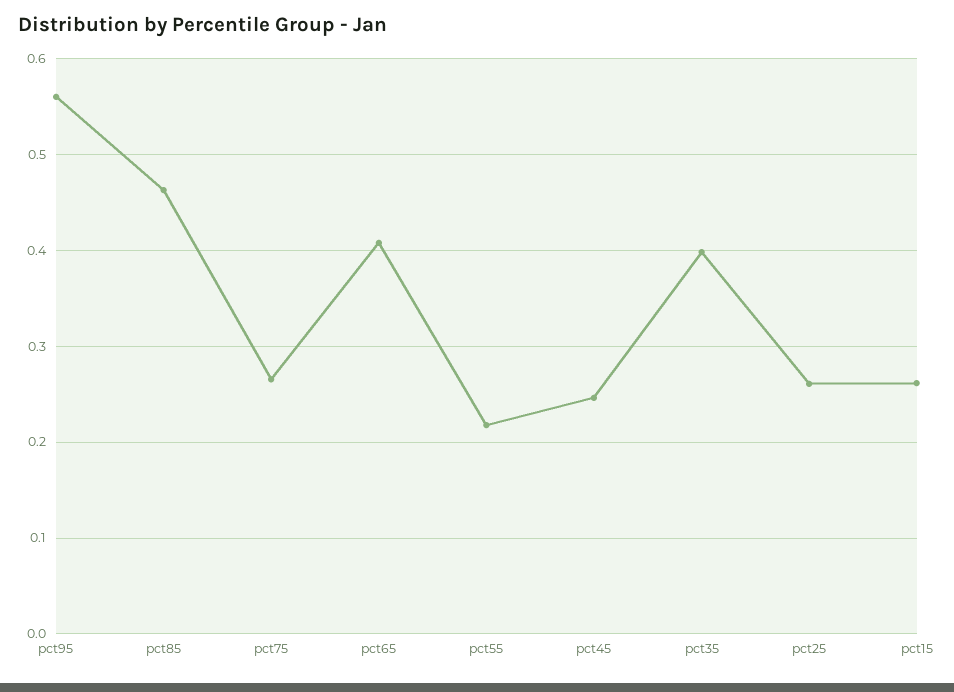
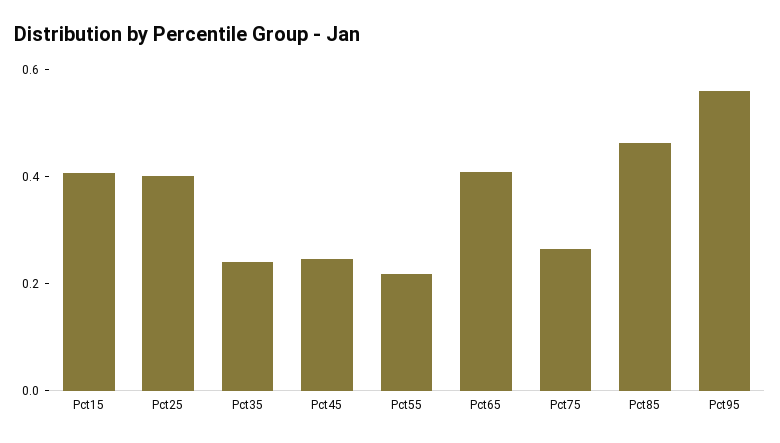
  {
    "pct95": 0.56,
    "pct85": 0.46,
    "pct75": 0.27,
    "pct65": 0.41,
    "pct55": 0.22,
    "pct45": 0.25,
-   "pct35": 0.4,
+   "pct35": 0.25,
-   "pct25": 0.26,
+   "pct25": 0.4,
-   "pct15": 0.26
+   "pct15": 0.4
  }

